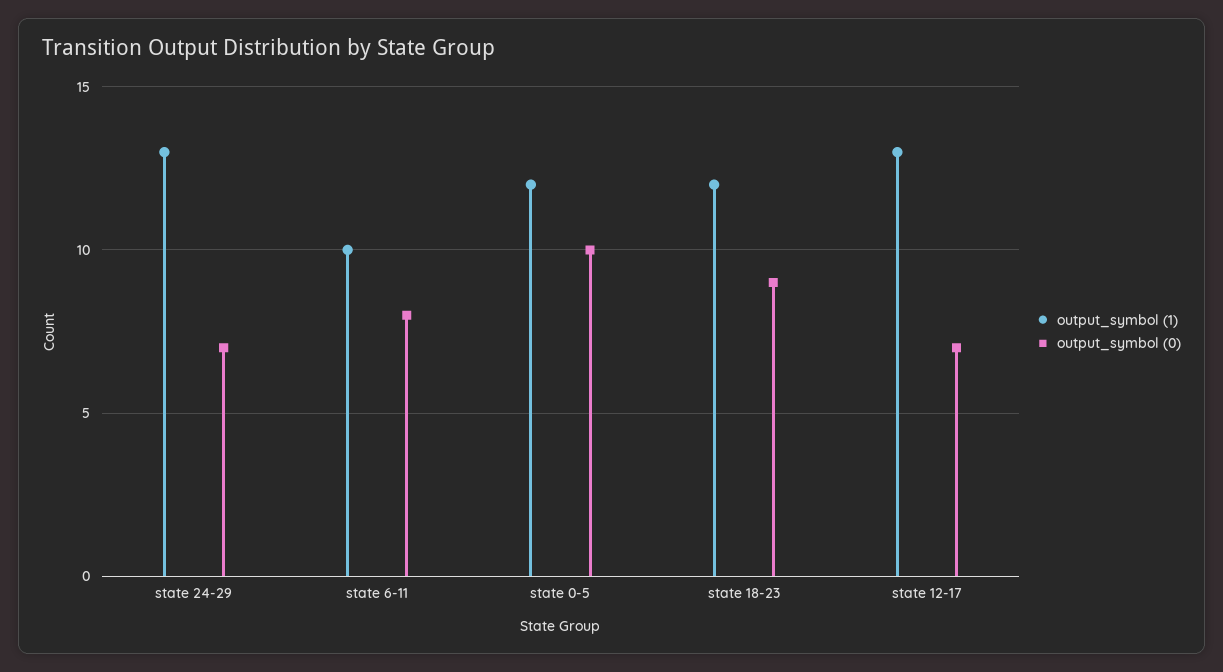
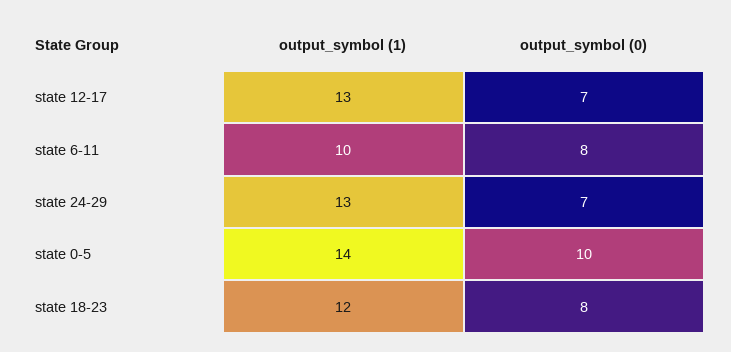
  {
    "output_symbol (1)": {
      "state 24-29": 13,
      "state 6-11": 10,
-     "state 0-5": 12,
+     "state 0-5": 14,
      "state 18-23": 12,
      "state 12-17": 13
    },
    "output_symbol (0)": {
      "state 24-29": 7,
      "state 6-11": 8,
      "state 0-5": 10,
-     "state 18-23": 9,
+     "state 18-23": 8,
      "state 12-17": 7
    }
  }

